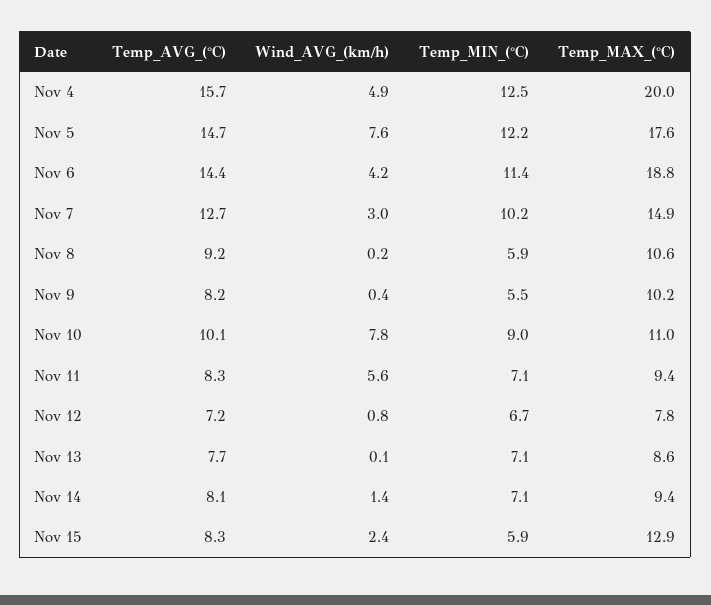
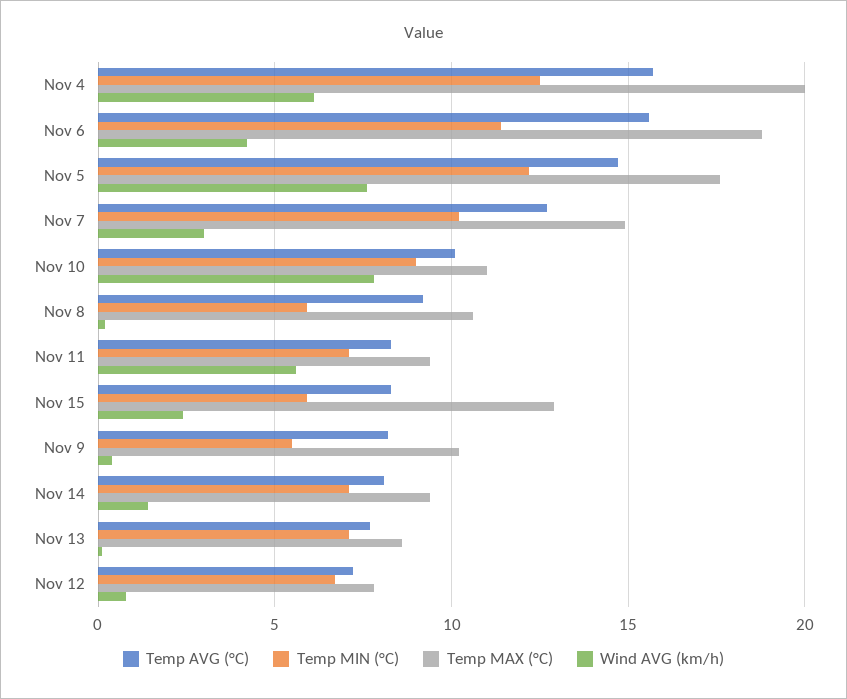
  {
    "Temp_AVG_(°C)": {
      "Nov 4": 15.7,
      "Nov 5": 14.7,
-     "Nov 6": 14.4,
+     "Nov 6": 15.5,
      "Nov 7": 12.7,
      "Nov 8": 9.2,
      "Nov 9": 8.2,
      "Nov 10": 10.1,
      "Nov 11": 8.3,
      "Nov 12": 7.2,
      "Nov 13": 7.7,
      "Nov 14": 8.1,
      "Nov 15": 8.3
    },
    "Wind_AVG_(km/h)": {
-     "Nov 4": 4.9,
+     "Nov 4": 6,
      "Nov 5": 7.6,
      "Nov 6": 4.2,
      "Nov 7": 3,
      "Nov 8": 0.2,
      "Nov 9": 0.4,
      "Nov 10": 7.8,
      "Nov 11": 5.6,
      "Nov 12": 0.8,
      "Nov 13": 0.1,
      "Nov 14": 1.4,
      "Nov 15": 2.4
    },
    "Temp_MIN_(°C)": {
      "Nov 4": 12.5,
      "Nov 5": 12.2,
      "Nov 6": 11.4,
      "Nov 7": 10.2,
      "Nov 8": 5.9,
      "Nov 9": 5.5,
      "Nov 10": 9,
      "Nov 11": 7.1,
      "Nov 12": 6.7,
      "Nov 13": 7.1,
      "Nov 14": 7.1,
      "Nov 15": 5.9
    },
    "Temp_MAX_(°C)": {
      "Nov 4": 20,
      "Nov 5": 17.6,
      "Nov 6": 18.8,
      "Nov 7": 14.9,
      "Nov 8": 10.6,
      "Nov 9": 10.2,
      "Nov 10": 11,
      "Nov 11": 9.4,
      "Nov 12": 7.8,
      "Nov 13": 8.6,
      "Nov 14": 9.4,
      "Nov 15": 12.9
    }
  }

